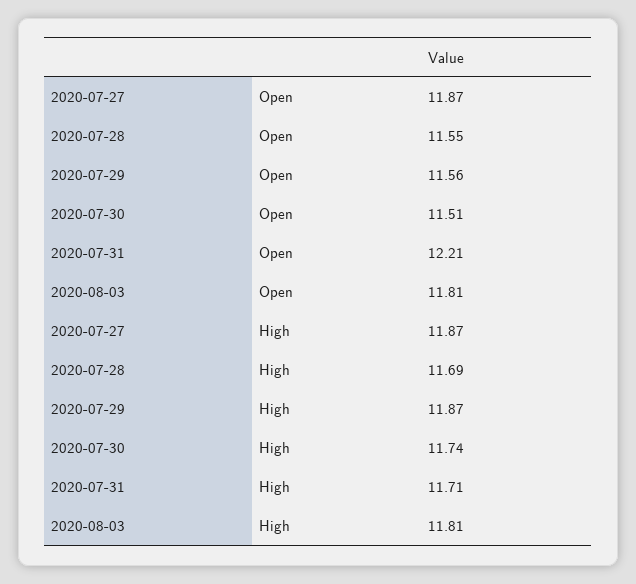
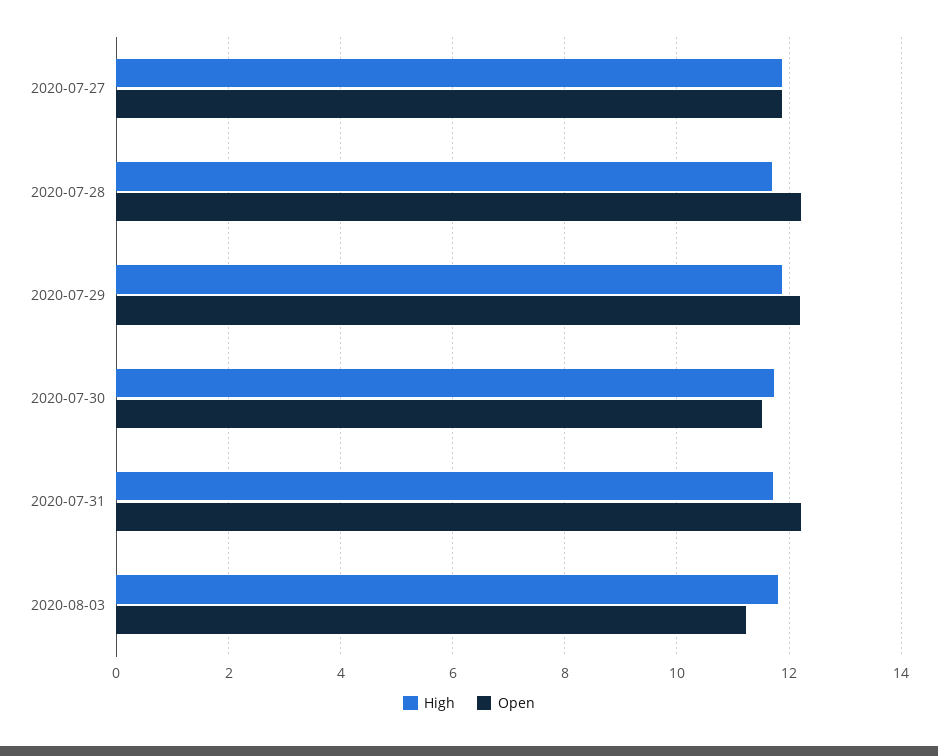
  {
    "Open": {
      "2020-07-27": 11.87,
-     "2020-07-28": 11.55,
+     "2020-07-28": 12.2,
-     "2020-07-29": 11.56,
+     "2020-07-29": 12.2,
      "2020-07-30": 11.51,
      "2020-07-31": 12.21,
-     "2020-08-03": 11.81
+     "2020-08-03": 11.2
    },
    "High": {
      "2020-07-27": 11.87,
      "2020-07-28": 11.69,
      "2020-07-29": 11.87,
      "2020-07-30": 11.74,
      "2020-07-31": 11.71,
      "2020-08-03": 11.81
    }
  }

